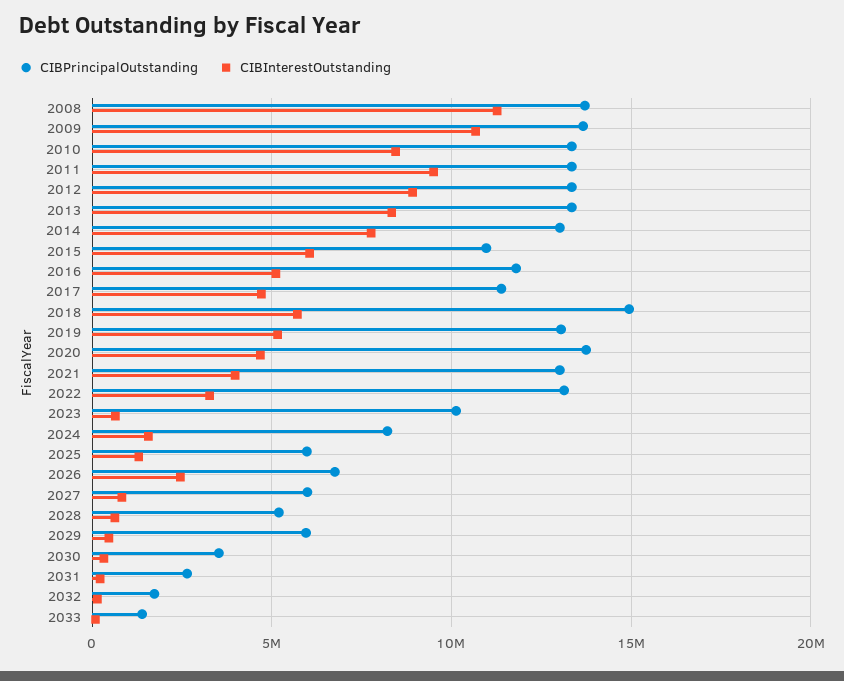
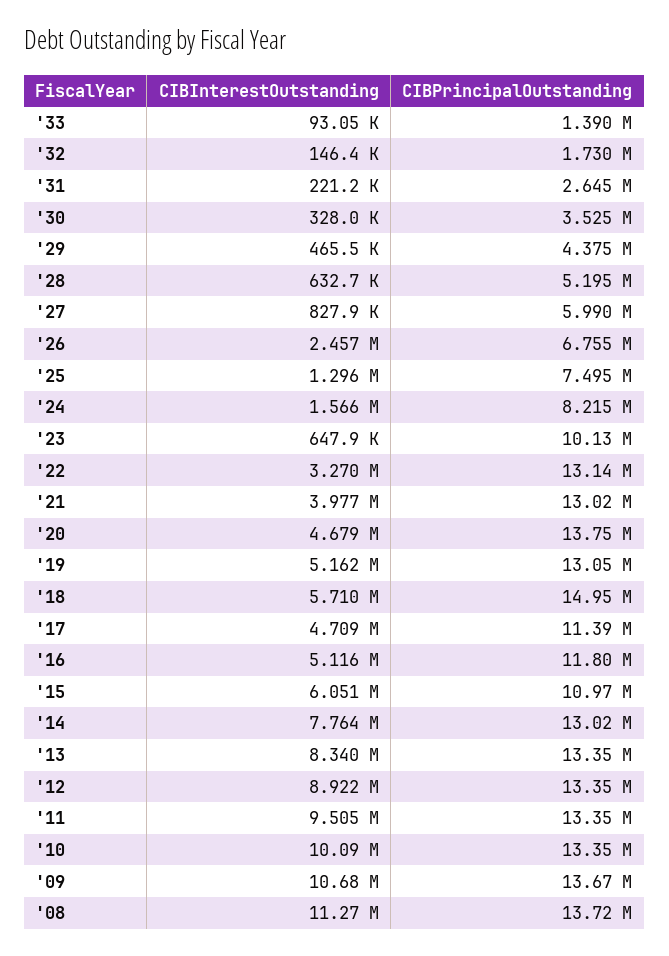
  {
    "CIBPrincipalOutstanding": {
      "2008": 13720000,
      "2009": 13670000,
      "2010": 13350000,
      "2011": 13350000,
      "2012": 13350000,
      "2013": 13350000,
      "2014": 13020000,
      "2015": 10970000,
      "2016": 11800000,
      "2017": 11390000,
      "2018": 14950000,
      "2019": 13050000,
      "2020": 13750000,
      "2021": 13020000,
      "2022": 13140000,
      "2023": 10130000,
      "2024": 8215000,
-     "2025": 6000000,
+     "2025": 7495000,
      "2026": 6755000,
      "2027": 5990000,
      "2028": 5195000,
-     "2029": 6000000,
+     "2029": 4375000,
      "2030": 3525000,
      "2031": 2645000,
      "2032": 1730000,
      "2033": 1390000
    },
    "CIBInterestOutstanding": {
      "2008": 11270000,
      "2009": 10680000,
-     "2010": 8500000,
+     "2010": 10090000,
      "2011": 9505000,
      "2012": 8922000,
      "2013": 8340000,
      "2014": 7764000,
      "2015": 6051000,
      "2016": 5116000,
      "2017": 4709000,
      "2018": 5710000,
      "2019": 5162000,
      "2020": 4679000,
      "2021": 3977000,
      "2022": 3270000,
      "2023": 647900,
      "2024": 1566000,
      "2025": 1296000,
      "2026": 2457000,
      "2027": 827900,
      "2028": 632700,
      "2029": 465500,
      "2030": 328000,
      "2031": 221200,
      "2032": 146400,
      "2033": 93050
    }
  }

